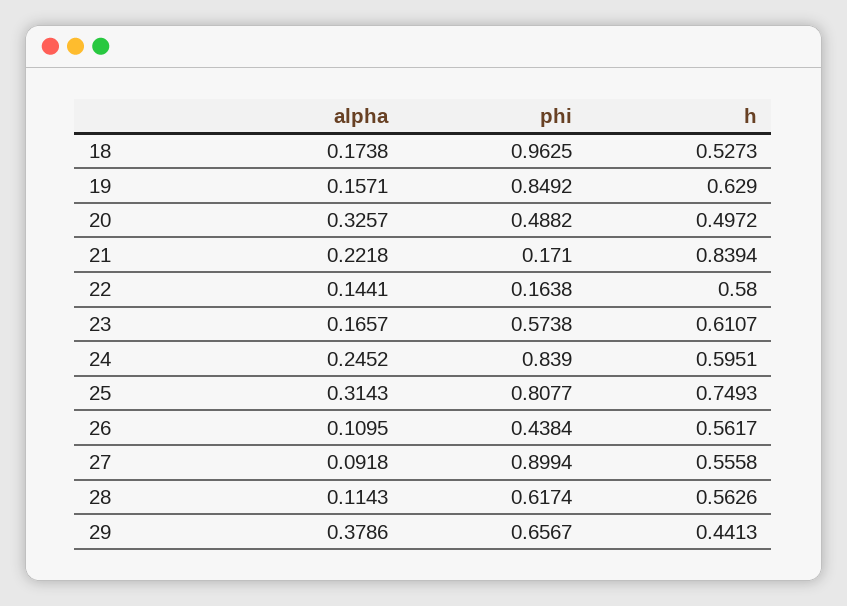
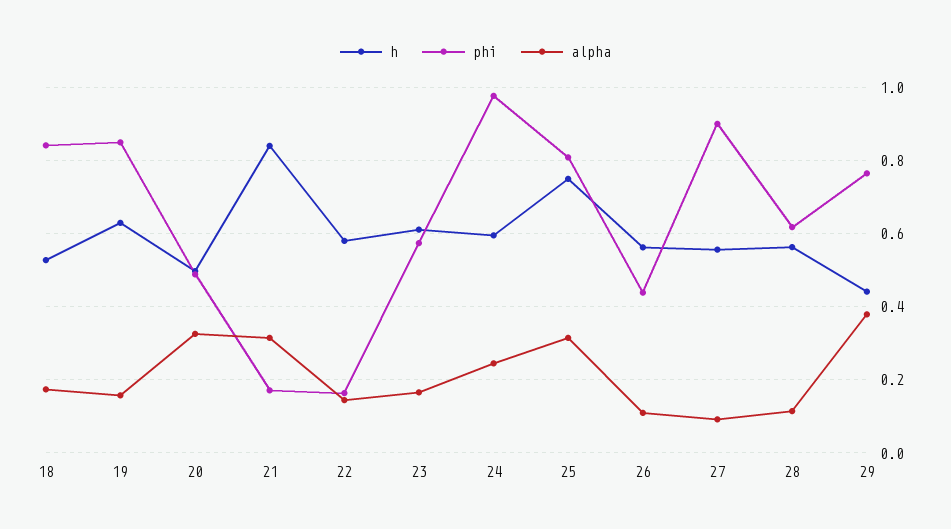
  {
    "alpha": {
      "18": 0.1738,
      "19": 0.1571,
      "20": 0.3257,
-     "21": 0.2218,
+     "21": 0.32,
      "22": 0.1441,
      "23": 0.1657,
      "24": 0.2452,
      "25": 0.3143,
      "26": 0.1095,
      "27": 0.0918,
      "28": 0.1143,
      "29": 0.3786
    },
    "phi": {
-     "18": 0.9625,
+     "18": 0.84,
      "19": 0.8492,
      "20": 0.4882,
      "21": 0.171,
      "22": 0.1638,
      "23": 0.5738,
-     "24": 0.839,
+     "24": 0.98,
      "25": 0.8077,
      "26": 0.4384,
      "27": 0.8994,
      "28": 0.6174,
-     "29": 0.6567
+     "29": 0.76
    },
    "h": {
      "18": 0.5273,
      "19": 0.629,
      "20": 0.4972,
      "21": 0.8394,
      "22": 0.58,
      "23": 0.6107,
      "24": 0.5951,
      "25": 0.7493,
      "26": 0.5617,
      "27": 0.5558,
      "28": 0.5626,
      "29": 0.4413
    }
  }

